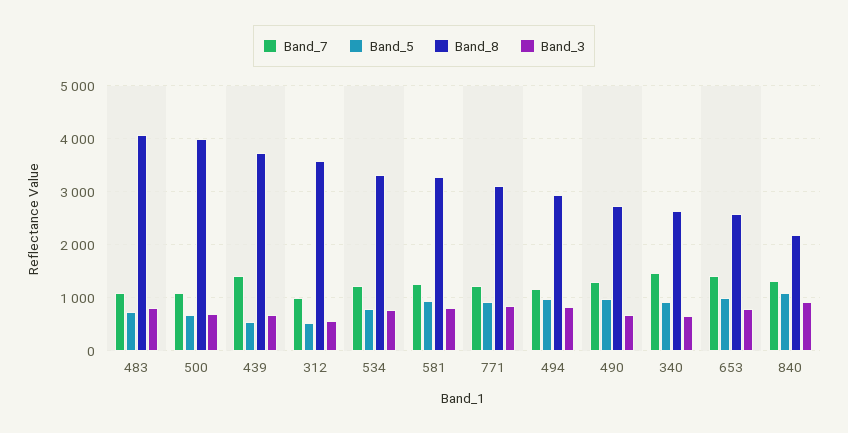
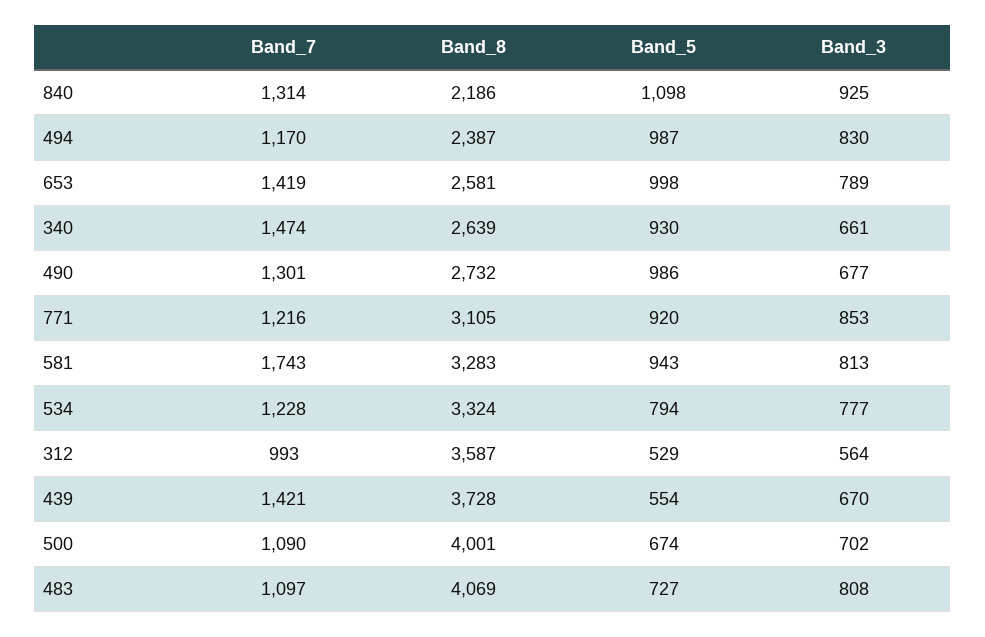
  {
    "Band_7": {
      "483": 1097,
      "500": 1090,
      "439": 1421,
      "312": 993,
      "534": 1228,
-     "581": 1200,
+     "581": 1743,
      "771": 1216,
      "494": 1170,
      "490": 1301,
      "340": 1474,
      "653": 1419,
      "840": 1314
    },
    "Band_5": {
      "483": 727,
      "500": 674,
      "439": 554,
      "312": 529,
      "534": 794,
      "581": 943,
      "771": 920,
      "494": 987,
      "490": 986,
      "340": 930,
      "653": 998,
      "840": 1098
    },
    "Band_8": {
      "483": 4069,
      "500": 4001,
      "439": 3728,
      "312": 3587,
      "534": 3324,
      "581": 3283,
      "771": 3105,
-     "494": 3000,
+     "494": 2387,
      "490": 2732,
      "340": 2639,
      "653": 2581,
      "840": 2186
    },
    "Band_3": {
      "483": 808,
      "500": 702,
      "439": 670,
      "312": 564,
      "534": 777,
      "581": 813,
      "771": 853,
      "494": 830,
      "490": 677,
      "340": 661,
      "653": 789,
      "840": 925
    }
  }

